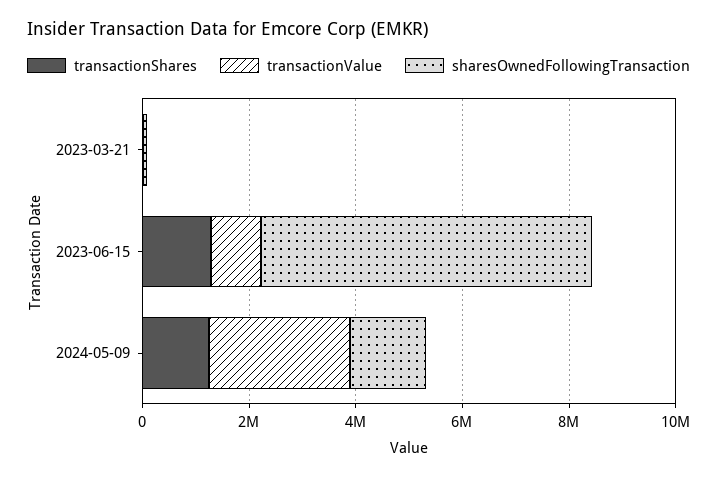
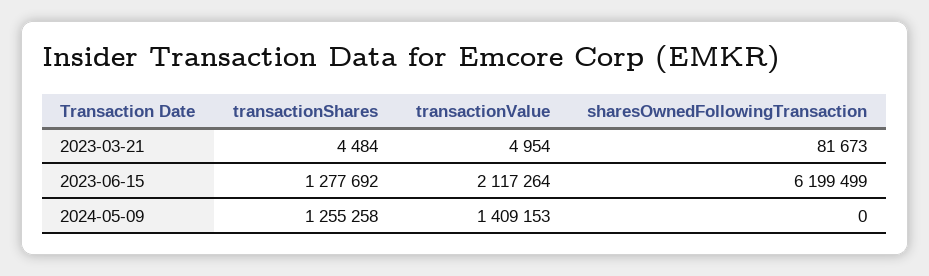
  {
    "transactionShares": {
      "2023-03-21": 4484,
      "2023-06-15": 1277692,
      "2024-05-09": 1255258
    },
    "transactionValue": {
      "2023-03-21": 4954,
-     "2023-06-15": 1000000,
+     "2023-06-15": 2117264,
-     "2024-05-09": 2500000
+     "2024-05-09": 1409153
    },
    "sharesOwnedFollowingTransaction": {
      "2023-03-21": 81673,
      "2023-06-15": 6199499,
-     "2024-05-09": 1500000
+     "2024-05-09": 0
    }
  }

